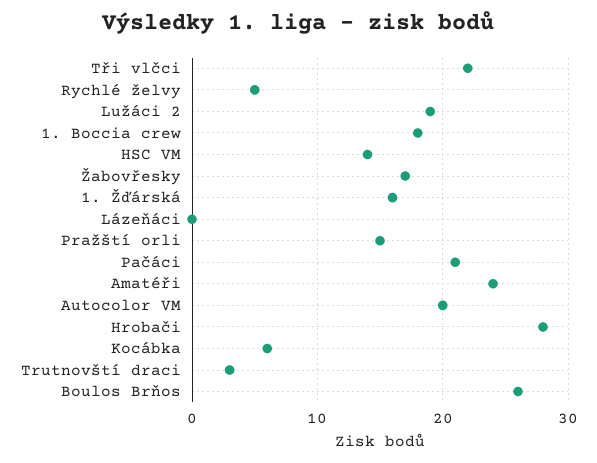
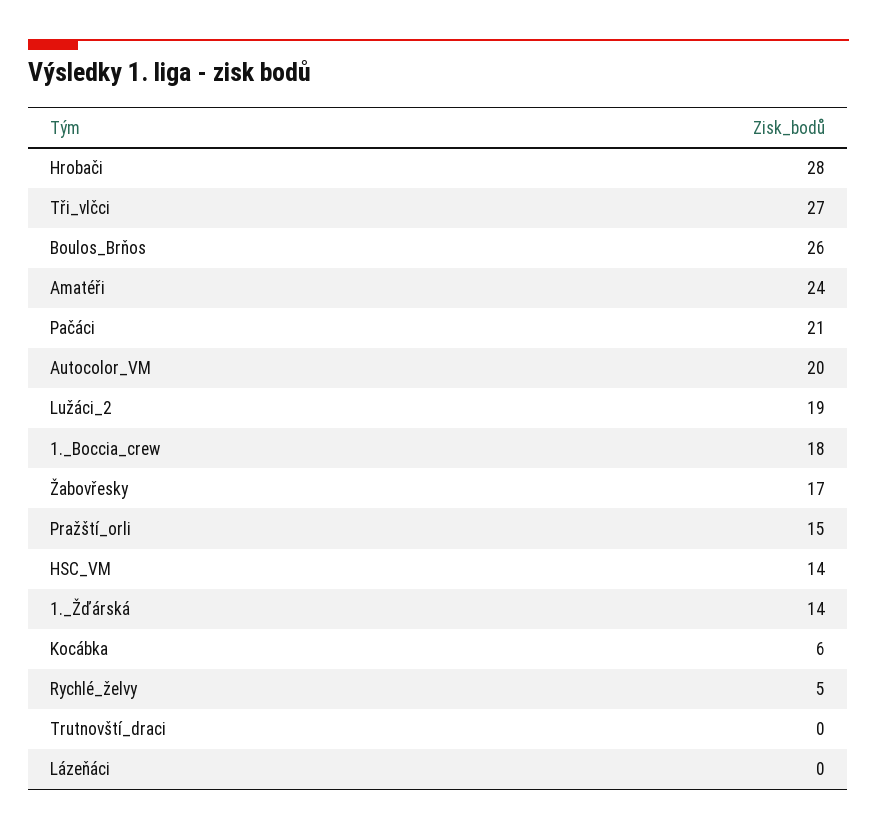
  {
-   "Tři vlčci": 22,
+   "Tři vlčci": 27,
    "Rychlé želvy": 5,
    "Lužáci 2": 19,
    "1. Boccia crew": 18,
    "HSC VM": 14,
    "Žabovřesky": 17,
-   "1. Žďárská": 16,
+   "1. Žďárská": 14,
    "Lázeňáci": 0,
    "Pražští orli": 15,
    "Pačáci": 21,
    "Amatéři": 24,
    "Autocolor VM": 20,
    "Hrobači": 28,
    "Kocábka": 6,
-   "Trutnovští draci": 3,
+   "Trutnovští draci": 0,
    "Boulos Brňos": 26
  }

